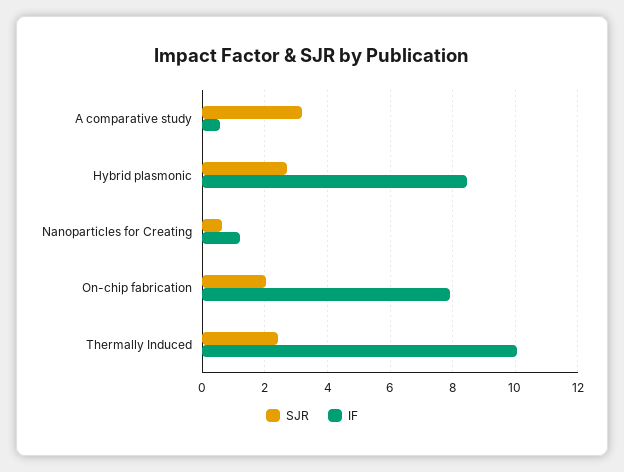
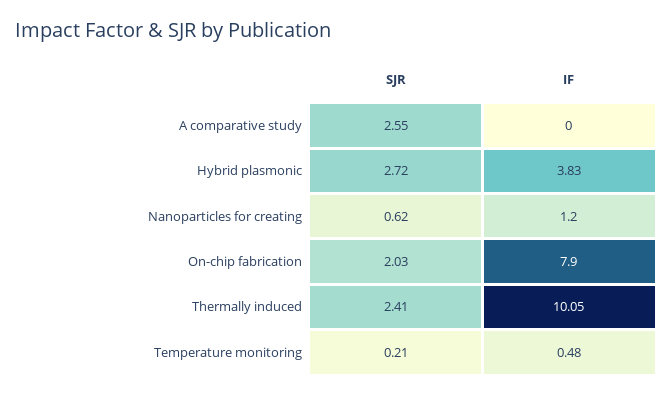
  {
    "SJR": {
-     "A comparative study": 3.2,
+     "A comparative study": 2.55,
      "Hybrid plasmonic": 2.72,
      "Nanoparticles for Creating": 0.62,
      "On-chip fabrication": 2.03,
-     "Thermally Induced": 2.41
+     "Thermally Induced": 2.41,
+     "Temperature monitoring": 0.21
    },
    "IF": {
-     "A comparative study": 0.6,
+     "A comparative study": 0,
-     "Hybrid plasmonic": 8.4,
+     "Hybrid plasmonic": 3.83,
      "Nanoparticles for Creating": 1.2,
      "On-chip fabrication": 7.9,
-     "Thermally Induced": 10.05
+     "Thermally Induced": 10.05,
+     "Temperature monitoring": 0.48
    }
  }

